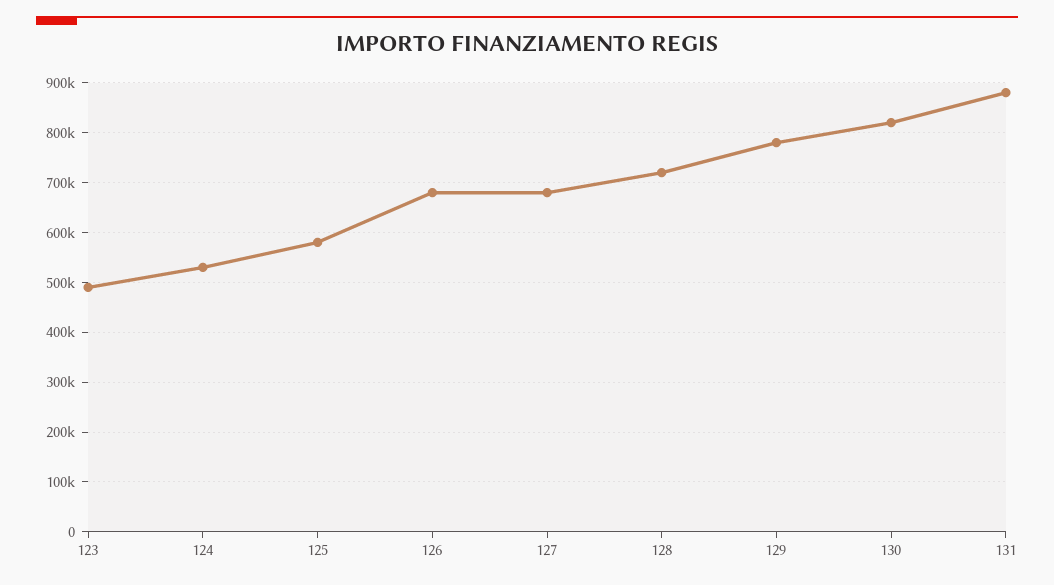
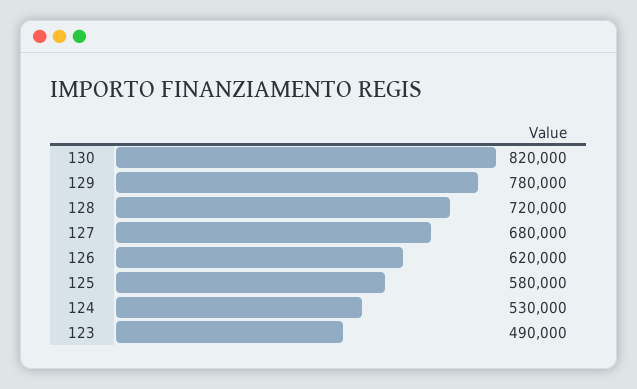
  {
    "123": 490000,
    "124": 530000,
    "125": 580000,
-   "126": 680000,
+   "126": 620000,
    "127": 680000,
    "128": 720000,
    "129": 780000,
-   "130": 820000,
+   "130": 820000
-   "131": 880000
  }

